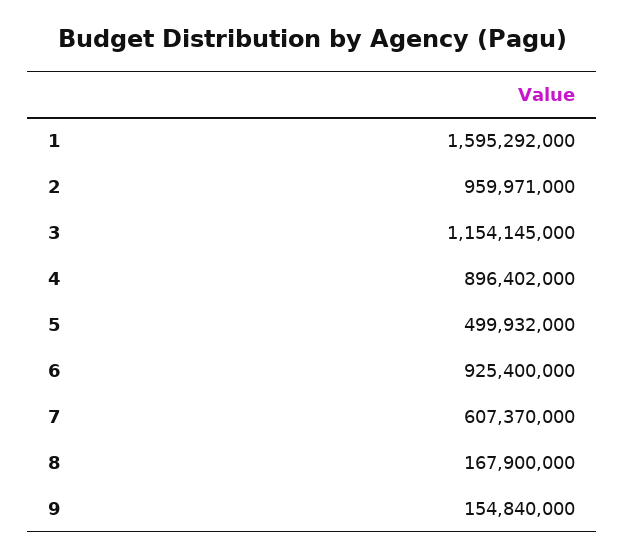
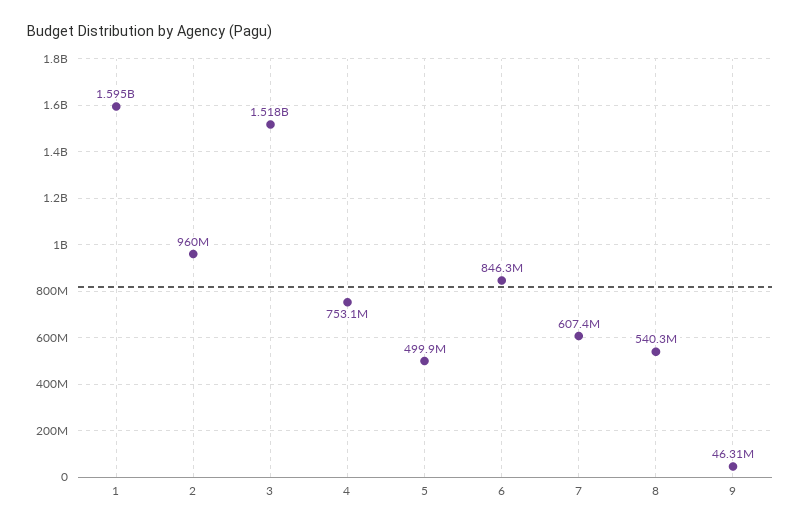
  {
    "1": 1595292000,
    "2": 959971000,
-   "3": 1154145000,
+   "3": 1518000000,
-   "4": 896402000,
+   "4": 753100000,
    "5": 499932000,
-   "6": 925400000,
+   "6": 846300000,
    "7": 607370000,
-   "8": 167900000,
+   "8": 540300000,
-   "9": 154840000
+   "9": 46310000
  }

